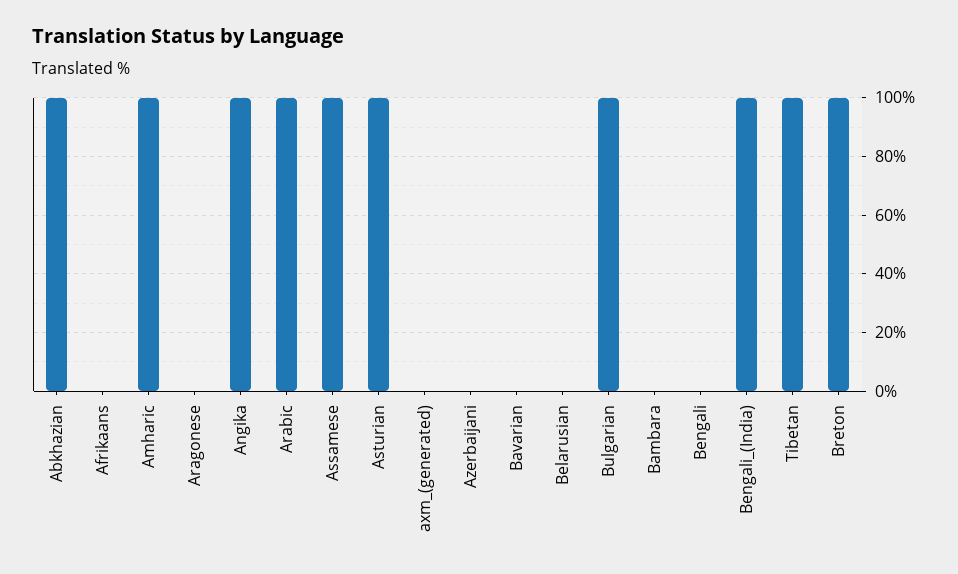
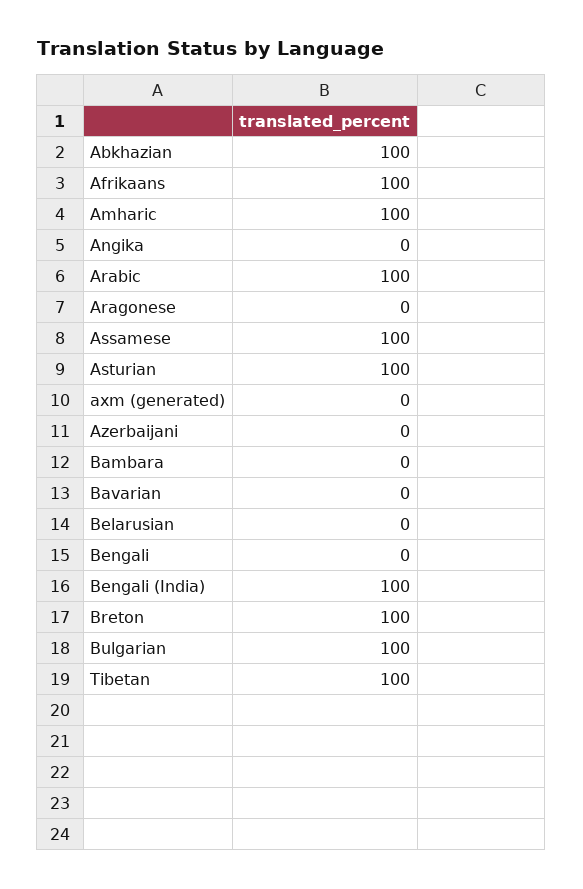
  {
    "Abkhazian": 100,
-   "Afrikaans": 0,
+   "Afrikaans": 100,
    "Amharic": 100,
    "Aragonese": 0,
-   "Angika": 100,
+   "Angika": 0,
    "Arabic": 100,
    "Assamese": 100,
    "Asturian": 100,
    "axm_(generated)": 0,
    "Azerbaijani": 0,
    "Bavarian": 0,
    "Belarusian": 0,
    "Bulgarian": 100,
    "Bambara": 0,
    "Bengali": 0,
    "Bengali_(India)": 100,
    "Tibetan": 100,
    "Breton": 100
  }

